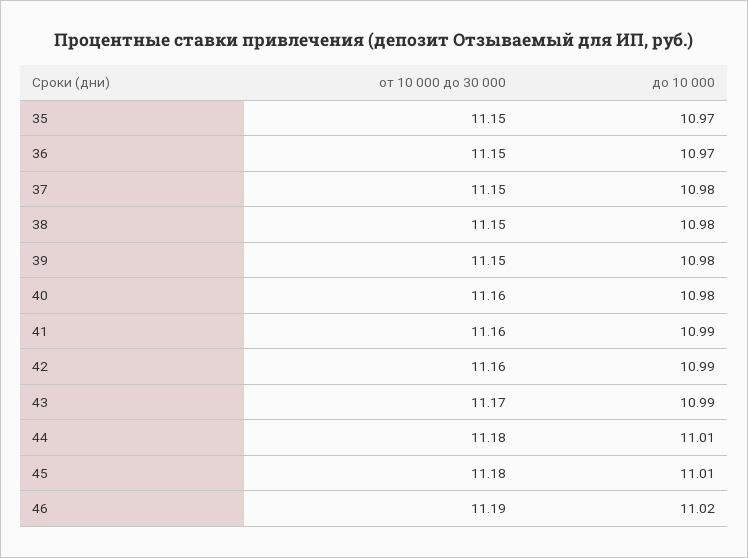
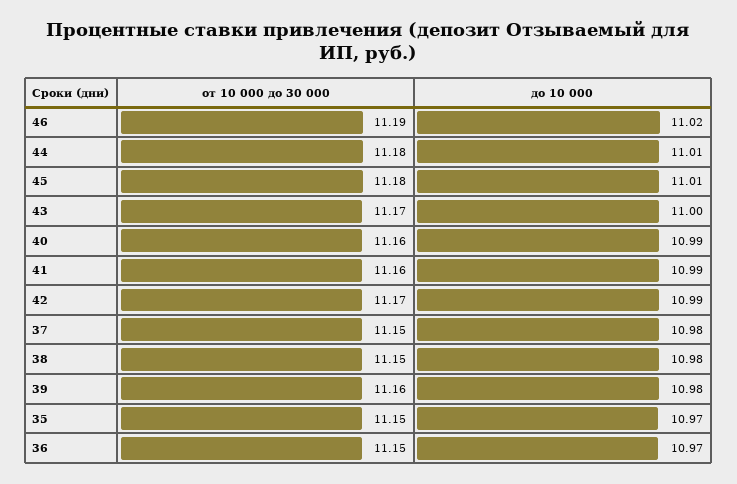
  {
    "от 10 000 до 30 000": {
      "35": 11.15,
      "36": 11.15,
      "37": 11.15,
      "38": 11.15,
-     "39": 11.15,
+     "39": 11.16,
      "40": 11.16,
      "41": 11.16,
-     "42": 11.16,
+     "42": 11.17,
      "43": 11.17,
      "44": 11.18,
      "45": 11.18,
      "46": 11.19
    },
    "до 10 000": {
      "35": 10.97,
      "36": 10.97,
      "37": 10.98,
      "38": 10.98,
      "39": 10.98,
-     "40": 10.98,
+     "40": 10.99,
      "41": 10.99,
      "42": 10.99,
-     "43": 10.99,
+     "43": 11,
      "44": 11.01,
      "45": 11.01,
      "46": 11.02
    }
  }

